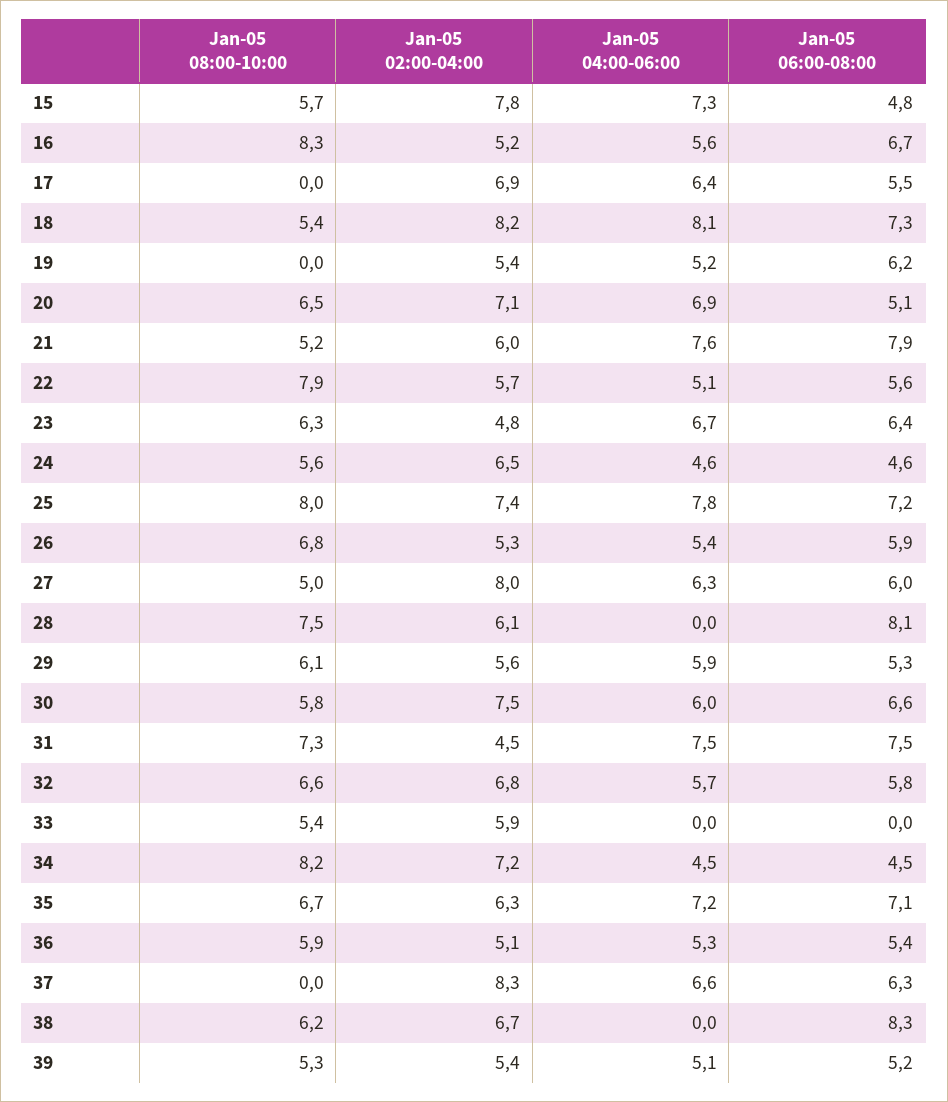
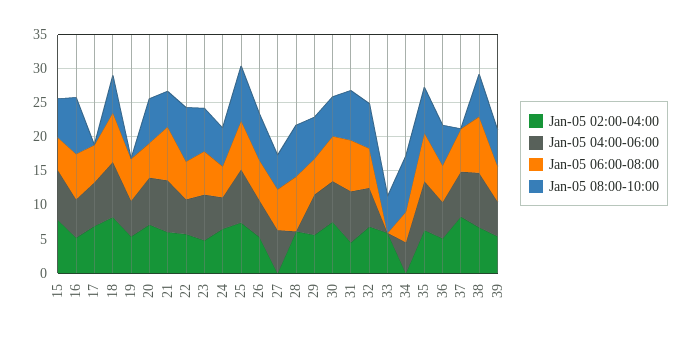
  {
    "Jan-05 08:00-10:00": {
      "15": 5.7,
      "16": 8.3,
      "17": 0,
      "18": 5.4,
      "19": 0,
      "20": 6.5,
      "21": 5.2,
      "22": 7.9,
      "23": 6.3,
      "24": 5.6,
      "25": 8,
      "26": 6.8,
      "27": 5,
      "28": 7.5,
      "29": 6.1,
      "30": 5.8,
      "31": 7.3,
      "32": 6.6,
      "33": 5.4,
      "34": 8.2,
      "35": 6.7,
      "36": 5.9,
      "37": 0,
      "38": 6.2,
      "39": 5.3
    },
    "Jan-05 02:00-04:00": {
      "15": 7.8,
      "16": 5.2,
      "17": 6.9,
      "18": 8.2,
      "19": 5.4,
      "20": 7.1,
      "21": 6,
      "22": 5.7,
      "23": 4.8,
      "24": 6.5,
      "25": 7.4,
      "26": 5.3,
-     "27": 8,
+     "27": 0,
      "28": 6.1,
      "29": 5.6,
      "30": 7.5,
      "31": 4.5,
      "32": 6.8,
      "33": 5.9,
-     "34": 7.2,
+     "34": 0,
      "35": 6.3,
      "36": 5.1,
      "37": 8.3,
      "38": 6.7,
      "39": 5.4
    },
    "Jan-05 04:00-06:00": {
      "15": 7.3,
      "16": 5.6,
      "17": 6.4,
      "18": 8.1,
      "19": 5.2,
      "20": 6.9,
      "21": 7.6,
      "22": 5.1,
      "23": 6.7,
      "24": 4.6,
      "25": 7.8,
      "26": 5.4,
      "27": 6.3,
      "28": 0,
      "29": 5.9,
      "30": 6,
      "31": 7.5,
      "32": 5.7,
      "33": 0,
      "34": 4.5,
      "35": 7.2,
      "36": 5.3,
      "37": 6.6,
-     "38": 0,
+     "38": 7.5,
      "39": 5.1
    },
    "Jan-05 06:00-08:00": {
      "15": 4.8,
      "16": 6.7,
      "17": 5.5,
      "18": 7.3,
      "19": 6.2,
      "20": 5.1,
      "21": 7.9,
      "22": 5.6,
      "23": 6.4,
      "24": 4.6,
      "25": 7.2,
      "26": 5.9,
      "27": 6,
      "28": 8.1,
      "29": 5.3,
      "30": 6.6,
      "31": 7.5,
      "32": 5.8,
      "33": 0,
      "34": 4.5,
      "35": 7.1,
      "36": 5.4,
      "37": 6.3,
      "38": 8.3,
      "39": 5.2
    }
  }

